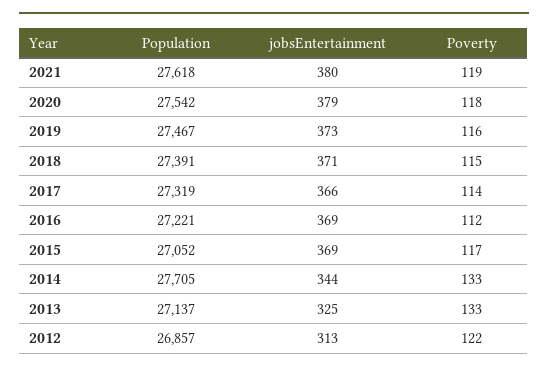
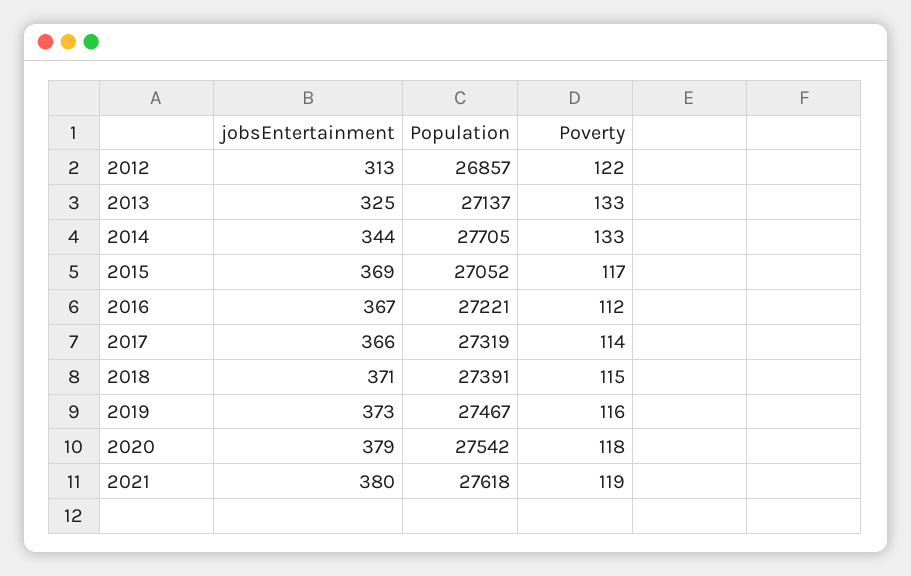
  {
    "Population": {
      "2021": 27618,
      "2020": 27542,
      "2019": 27467,
      "2018": 27391,
      "2017": 27319,
      "2016": 27221,
      "2015": 27052,
      "2014": 27705,
      "2013": 27137,
      "2012": 26857
    },
    "jobsEntertainment": {
      "2021": 380,
      "2020": 379,
      "2019": 373,
      "2018": 371,
      "2017": 366,
-     "2016": 369,
+     "2016": 367,
      "2015": 369,
      "2014": 344,
      "2013": 325,
      "2012": 313
    },
    "Poverty": {
      "2021": 119,
      "2020": 118,
      "2019": 116,
      "2018": 115,
      "2017": 114,
      "2016": 112,
      "2015": 117,
      "2014": 133,
      "2013": 133,
      "2012": 122
    }
  }

